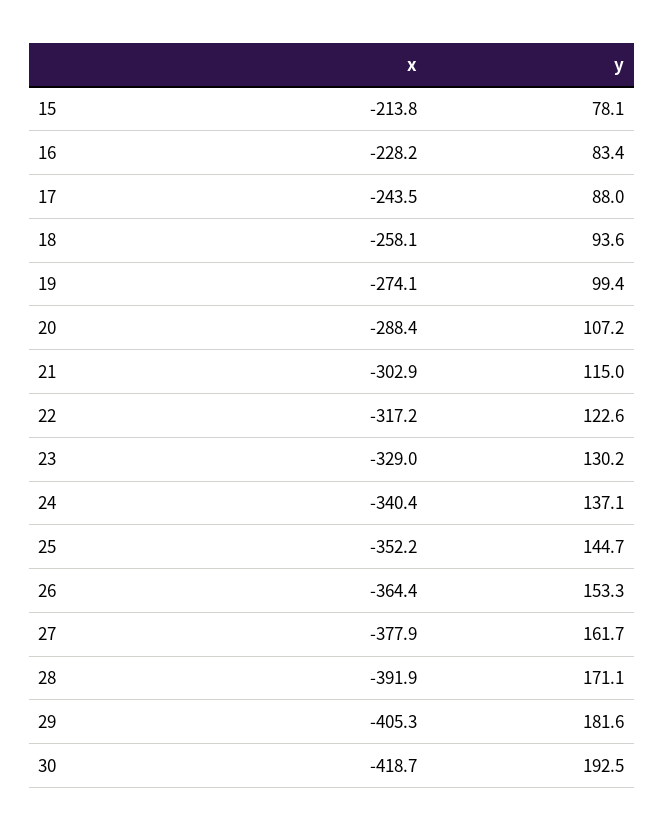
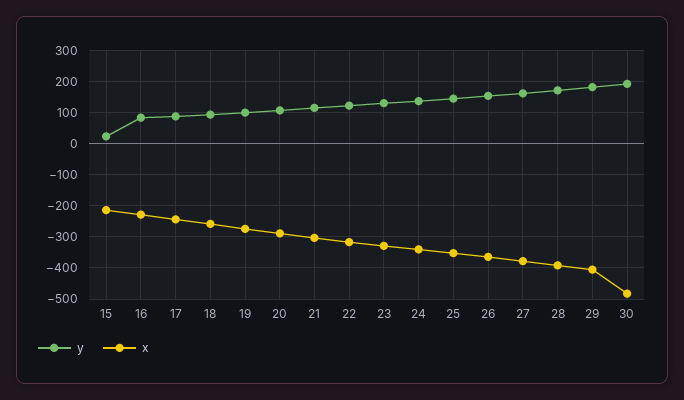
  {
    "x": {
      "15": -213.8,
      "16": -228.2,
      "17": -243.5,
      "18": -258.1,
      "19": -274.1,
      "20": -288.4,
      "21": -302.9,
      "22": -317.2,
      "23": -329,
      "24": -340.4,
      "25": -352.2,
      "26": -364.4,
      "27": -377.9,
      "28": -391.9,
      "29": -405.3,
-     "30": -418.7
+     "30": -480
    },
    "y": {
-     "15": 78.1,
+     "15": 20,
      "16": 83.4,
      "17": 88,
      "18": 93.6,
      "19": 99.4,
      "20": 107.2,
      "21": 115,
      "22": 122.6,
      "23": 130.2,
      "24": 137.1,
      "25": 144.7,
      "26": 153.3,
      "27": 161.7,
      "28": 171.1,
      "29": 181.6,
      "30": 192.5
    }
  }

